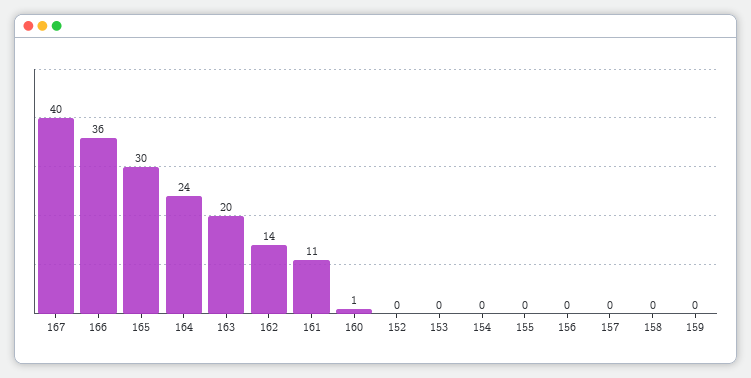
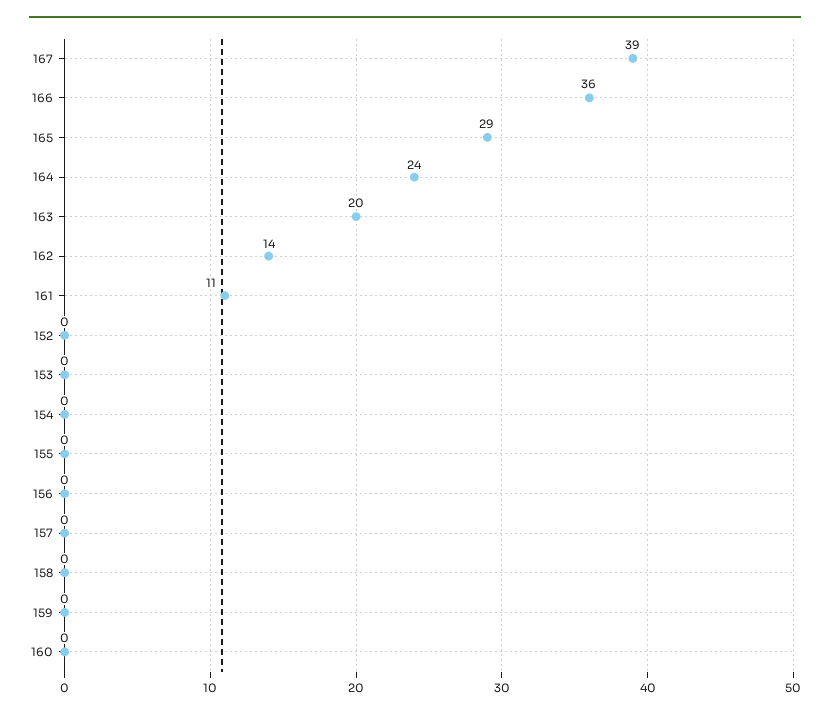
  {
-   "167": 40,
+   "167": 39,
    "166": 36,
-   "165": 30,
+   "165": 29,
    "164": 24,
    "163": 20,
    "162": 14,
    "161": 11,
-   "160": 1,
+   "160": 0,
    "152": 0,
    "153": 0,
    "154": 0,
    "155": 0,
    "156": 0,
    "157": 0,
    "158": 0,
    "159": 0
  }

